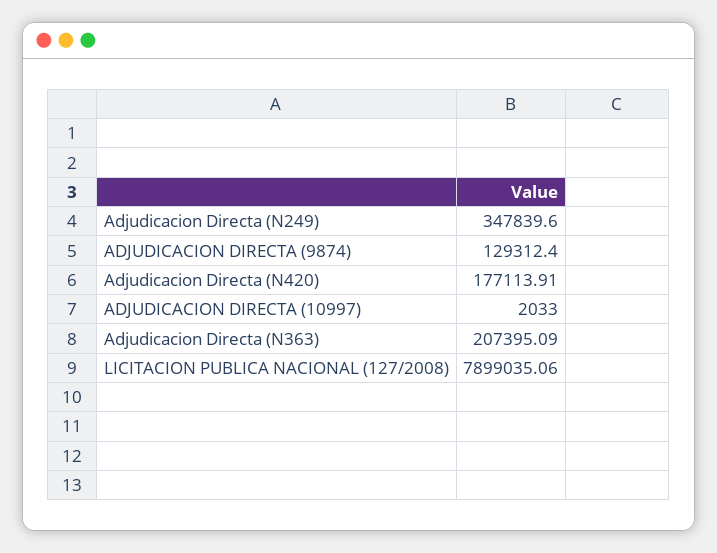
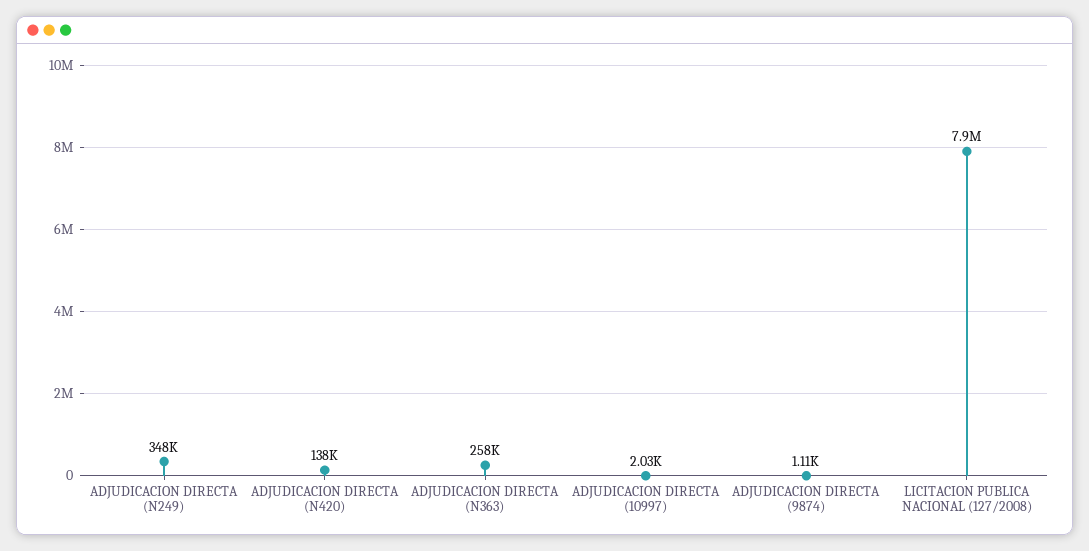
  {
    "Adjudicacion Directa (N249)": 347839.6,
-   "ADJUDICACION DIRECTA (9874)": 129312.4,
+   "ADJUDICACION DIRECTA (9874)": 1110,
-   "Adjudicacion Directa (N420)": 177113.91,
+   "Adjudicacion Directa (N420)": 138000,
    "ADJUDICACION DIRECTA (10997)": 2033,
-   "Adjudicacion Directa (N363)": 207395.09,
+   "Adjudicacion Directa (N363)": 258000,
    "LICITACION PUBLICA NACIONAL (127/2008)": 7899035.06
  }

